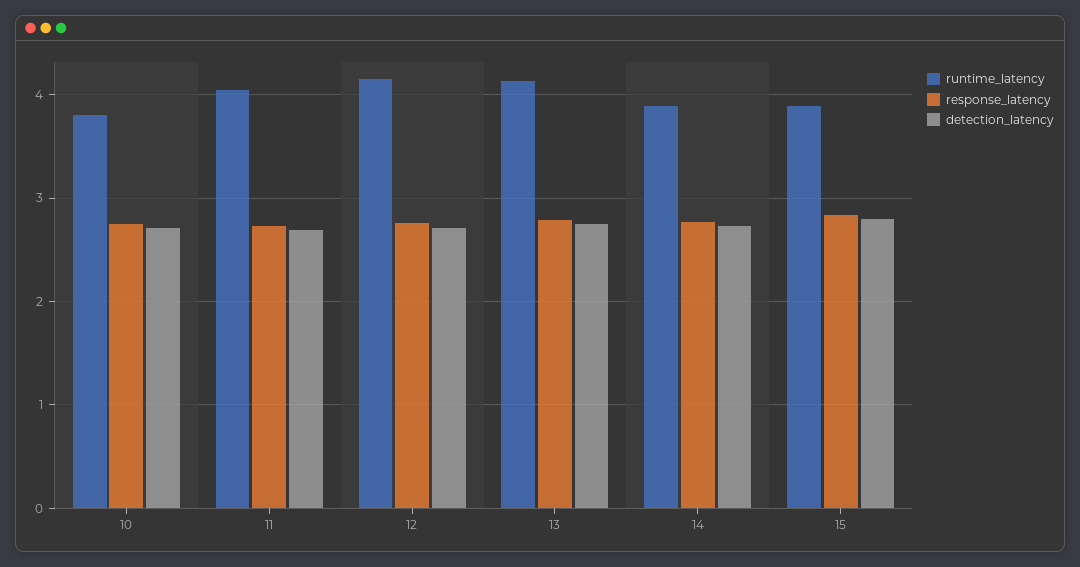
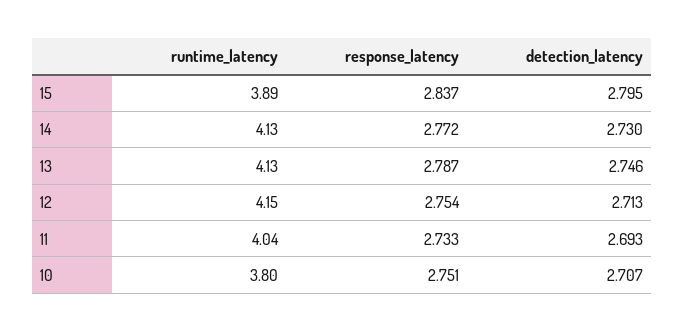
  {
    "runtime_latency": {
      "10": 3.8,
      "11": 4.04,
      "12": 4.15,
      "13": 4.13,
-     "14": 3.9,
+     "14": 4.13,
      "15": 3.89
    },
    "response_latency": {
      "10": 2.751,
      "11": 2.733,
      "12": 2.754,
      "13": 2.787,
      "14": 2.772,
      "15": 2.837
    },
    "detection_latency": {
      "10": 2.707,
      "11": 2.693,
      "12": 2.713,
      "13": 2.746,
      "14": 2.73,
      "15": 2.795
    }
  }

